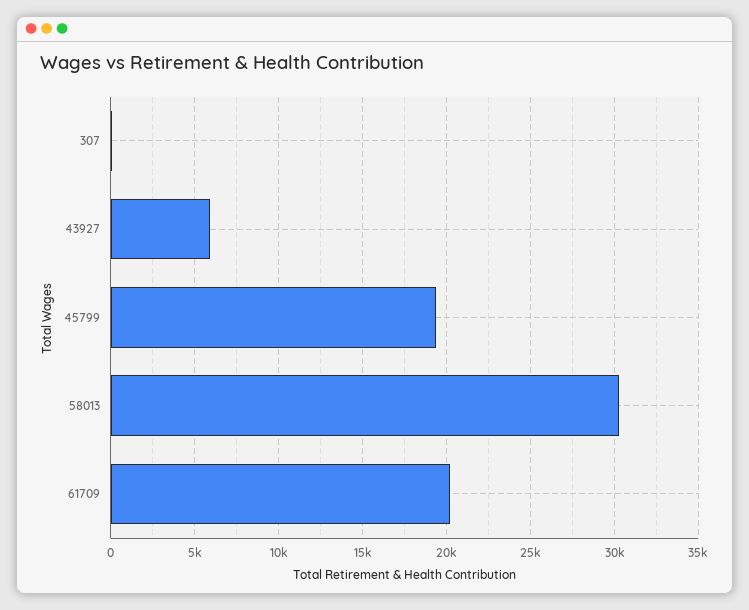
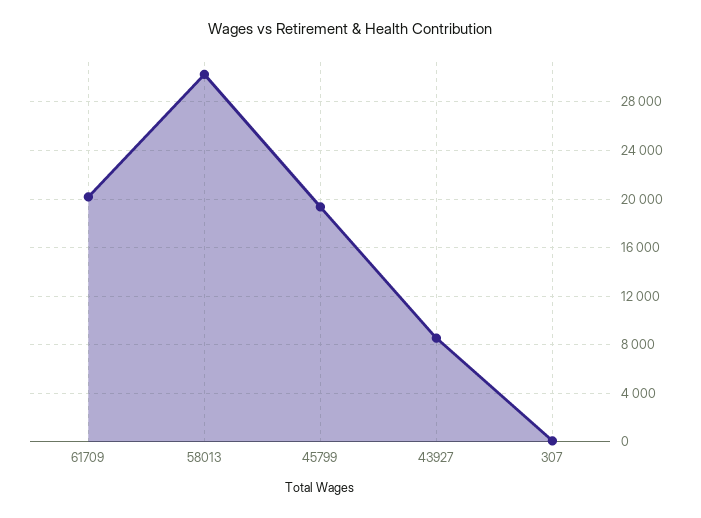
  {
    "307": 0,
-   "43927": 6000,
+   "43927": 8500,
    "45799": 19500,
    "58013": 30500,
    "61709": 20000
  }

